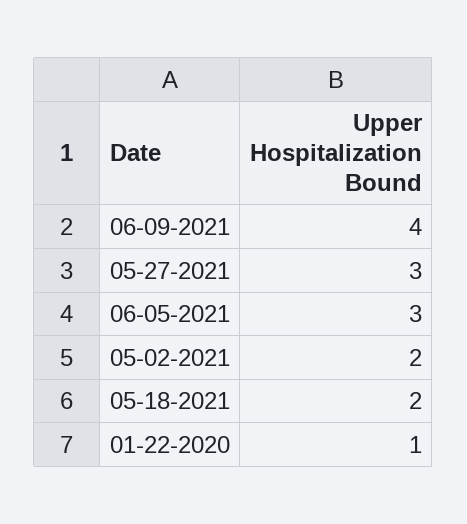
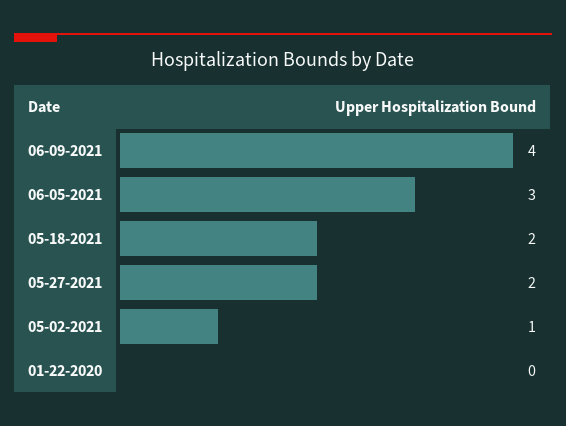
  {
    "06-09-2021": 4,
-   "05-27-2021": 3,
+   "05-27-2021": 2,
    "06-05-2021": 3,
-   "05-02-2021": 2,
+   "05-02-2021": 1,
    "05-18-2021": 2,
-   "01-22-2020": 1
+   "01-22-2020": 0
  }

